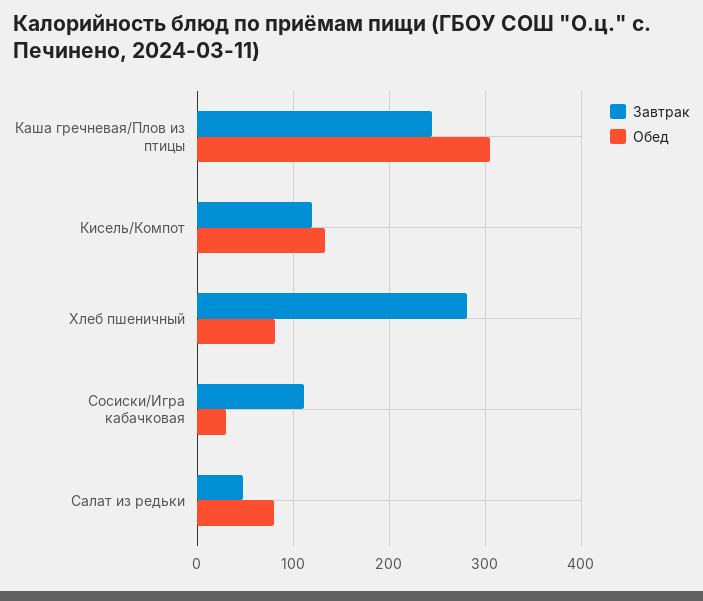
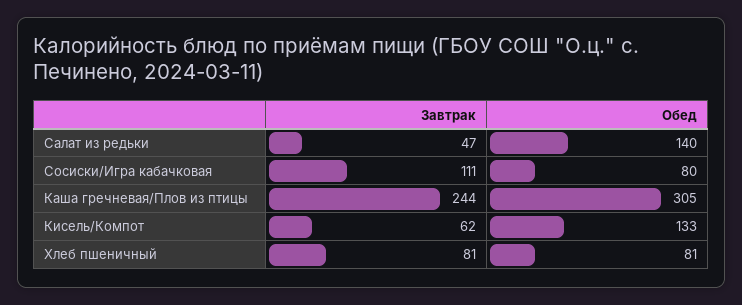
  {
    "Завтрак": {
      "Каша гречневая/Плов из птицы": 244,
-     "Кисель/Компот": 120,
+     "Кисель/Компот": 62,
-     "Хлеб пшеничный": 280,
+     "Хлеб пшеничный": 81,
      "Сосиски/Игра кабачковая": 111,
      "Салат из редьки": 47
    },
    "Обед": {
      "Каша гречневая/Плов из птицы": 305,
      "Кисель/Компот": 133,
      "Хлеб пшеничный": 81,
-     "Сосиски/Игра кабачковая": 30,
+     "Сосиски/Игра кабачковая": 80,
-     "Салат из редьки": 80
+     "Салат из редьки": 140
    }
  }

